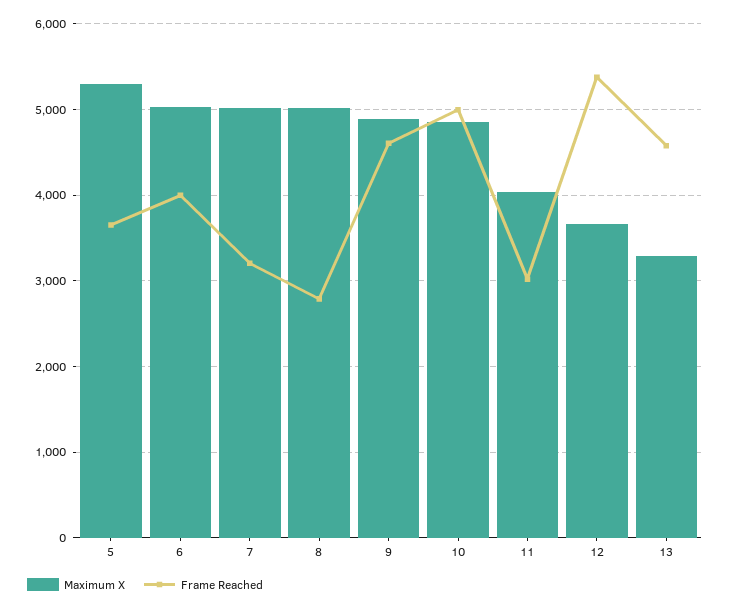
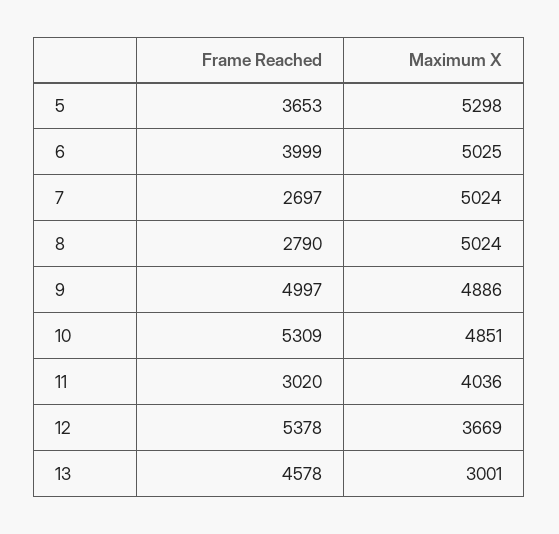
  {
    "Maximum X": {
      "5": 5298,
      "6": 5025,
      "7": 5024,
      "8": 5024,
      "9": 4886,
      "10": 4851,
      "11": 4036,
      "12": 3669,
-     "13": 3300
+     "13": 3001
    },
    "Frame Reached": {
      "5": 3653,
      "6": 3999,
-     "7": 3200,
+     "7": 2697,
      "8": 2790,
-     "9": 4600,
+     "9": 4997,
-     "10": 5000,
+     "10": 5309,
      "11": 3020,
      "12": 5378,
      "13": 4578
    }
  }

